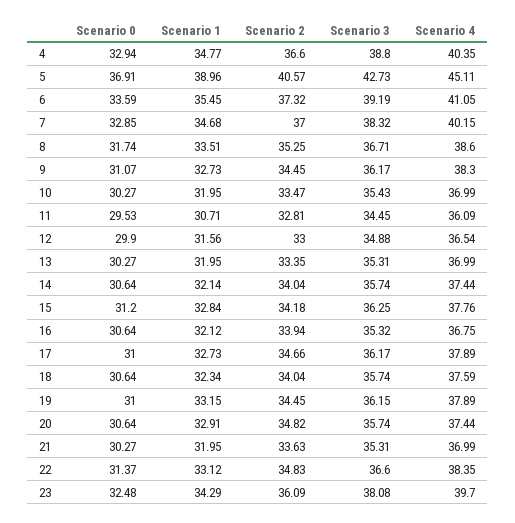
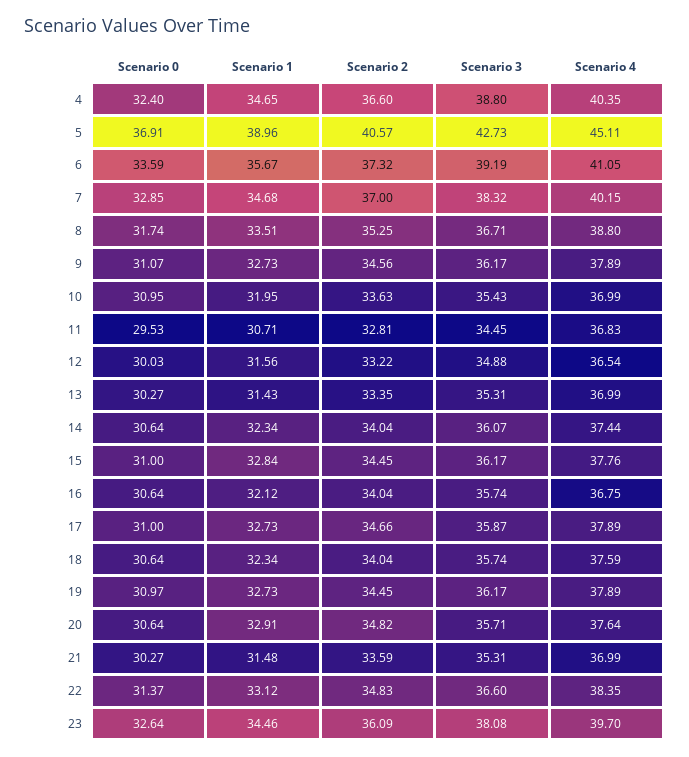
  {
    "Scenario 0": {
-     "4": 32.94,
+     "4": 32.4,
      "5": 36.91,
      "6": 33.59,
      "7": 32.85,
      "8": 31.74,
      "9": 31.07,
-     "10": 30.27,
+     "10": 30.95,
      "11": 29.53,
-     "12": 29.9,
+     "12": 30.03,
      "13": 30.27,
      "14": 30.64,
-     "15": 31.2,
+     "15": 31,
      "16": 30.64,
      "17": 31,
      "18": 30.64,
-     "19": 31,
+     "19": 30.97,
      "20": 30.64,
      "21": 30.27,
      "22": 31.37,
-     "23": 32.48
+     "23": 32.64
    },
    "Scenario 1": {
-     "4": 34.77,
+     "4": 34.65,
      "5": 38.96,
-     "6": 35.45,
+     "6": 35.67,
      "7": 34.68,
      "8": 33.51,
      "9": 32.73,
      "10": 31.95,
      "11": 30.71,
      "12": 31.56,
-     "13": 31.95,
+     "13": 31.43,
-     "14": 32.14,
+     "14": 32.34,
      "15": 32.84,
      "16": 32.12,
      "17": 32.73,
      "18": 32.34,
-     "19": 33.15,
+     "19": 32.73,
      "20": 32.91,
-     "21": 31.95,
+     "21": 31.48,
      "22": 33.12,
-     "23": 34.29
+     "23": 34.46
    },
    "Scenario 2": {
      "4": 36.6,
      "5": 40.57,
      "6": 37.32,
      "7": 37,
      "8": 35.25,
-     "9": 34.45,
+     "9": 34.56,
-     "10": 33.47,
+     "10": 33.63,
      "11": 32.81,
-     "12": 33,
+     "12": 33.22,
      "13": 33.35,
      "14": 34.04,
-     "15": 34.18,
+     "15": 34.45,
-     "16": 33.94,
+     "16": 34.04,
      "17": 34.66,
      "18": 34.04,
      "19": 34.45,
      "20": 34.82,
-     "21": 33.63,
+     "21": 33.59,
      "22": 34.83,
      "23": 36.09
    },
    "Scenario 3": {
      "4": 38.8,
      "5": 42.73,
      "6": 39.19,
      "7": 38.32,
      "8": 36.71,
      "9": 36.17,
      "10": 35.43,
      "11": 34.45,
      "12": 34.88,
      "13": 35.31,
-     "14": 35.74,
+     "14": 36.07,
-     "15": 36.25,
+     "15": 36.17,
-     "16": 35.32,
+     "16": 35.74,
-     "17": 36.17,
+     "17": 35.87,
      "18": 35.74,
-     "19": 36.15,
+     "19": 36.17,
-     "20": 35.74,
+     "20": 35.71,
      "21": 35.31,
      "22": 36.6,
      "23": 38.08
    },
    "Scenario 4": {
      "4": 40.35,
      "5": 45.11,
      "6": 41.05,
      "7": 40.15,
-     "8": 38.6,
+     "8": 38.8,
-     "9": 38.3,
+     "9": 37.89,
      "10": 36.99,
-     "11": 36.09,
+     "11": 36.83,
      "12": 36.54,
      "13": 36.99,
      "14": 37.44,
      "15": 37.76,
      "16": 36.75,
      "17": 37.89,
      "18": 37.59,
      "19": 37.89,
-     "20": 37.44,
+     "20": 37.64,
      "21": 36.99,
      "22": 38.35,
      "23": 39.7
    }
  }

